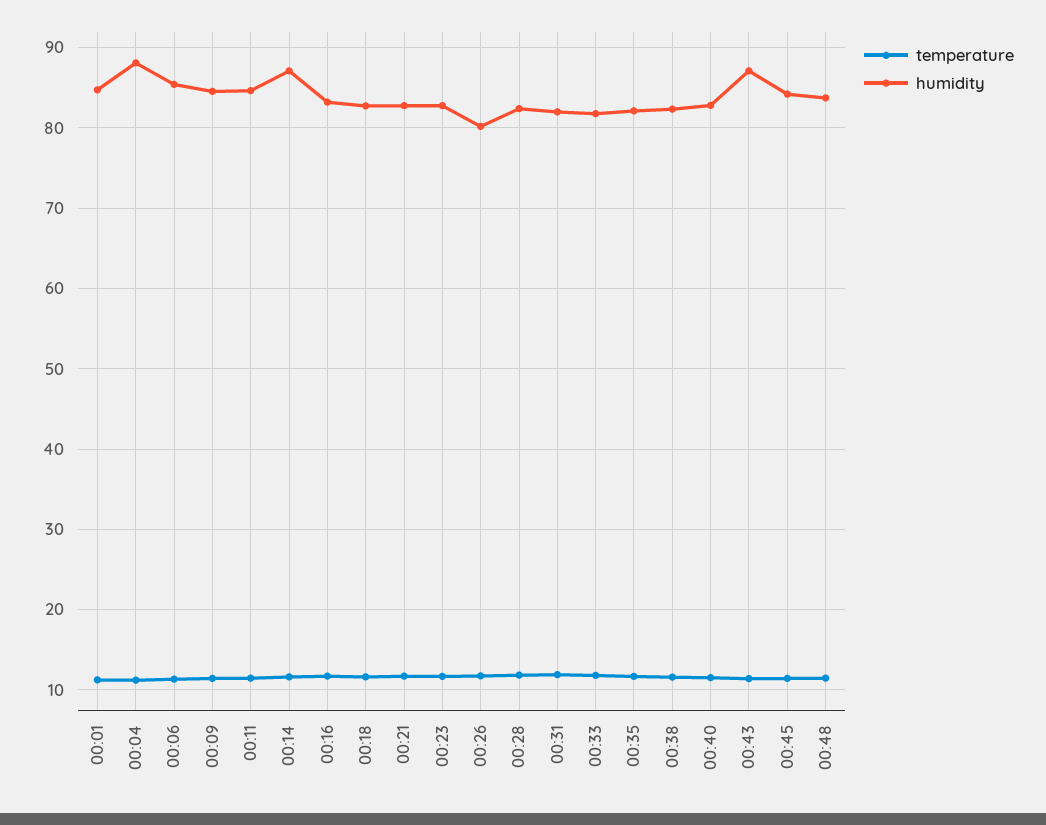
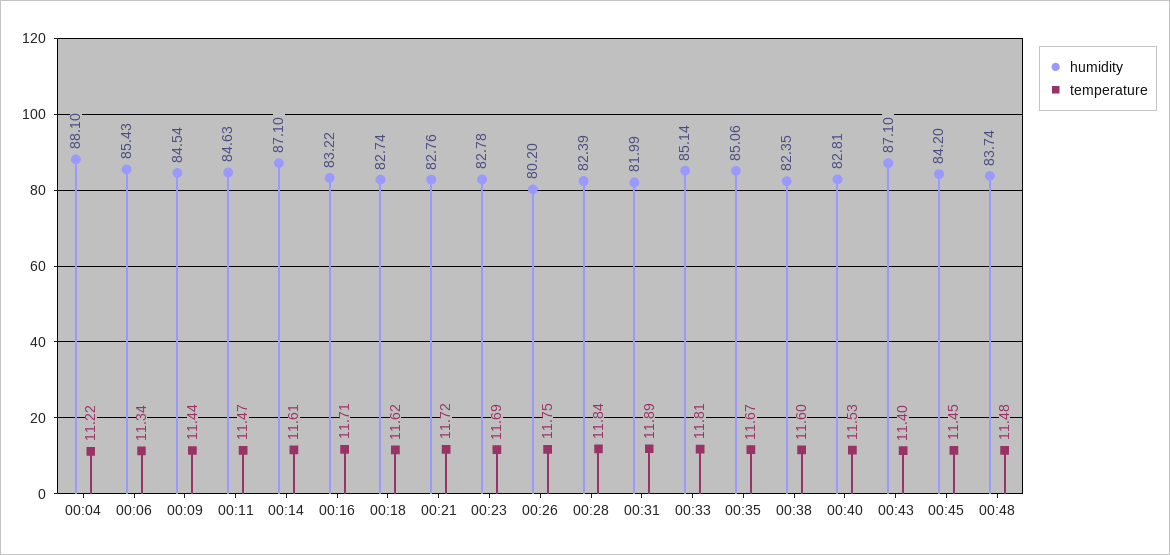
  {
    "temperature": {
-     "00:01": 11,
      "00:04": 11.22,
      "00:06": 11.34,
      "00:09": 11.44,
      "00:11": 11.47,
      "00:14": 11.61,
      "00:16": 11.71,
      "00:18": 11.62,
      "00:21": 11.72,
      "00:23": 11.69,
      "00:26": 11.75,
      "00:28": 11.84,
      "00:31": 11.89,
      "00:33": 11.81,
      "00:35": 11.67,
      "00:38": 11.6,
      "00:40": 11.53,
      "00:43": 11.4,
      "00:45": 11.45,
      "00:48": 11.48
    },
    "humidity": {
-     "00:01": 85,
      "00:04": 88.1,
      "00:06": 85.43,
      "00:09": 84.54,
      "00:11": 84.63,
      "00:14": 87.1,
      "00:16": 83.22,
      "00:18": 82.74,
      "00:21": 82.76,
      "00:23": 82.78,
      "00:26": 80.2,
      "00:28": 82.39,
      "00:31": 81.99,
-     "00:33": 82,
+     "00:33": 85.14,
-     "00:35": 82,
+     "00:35": 85.06,
      "00:38": 82.35,
      "00:40": 82.81,
      "00:43": 87.1,
      "00:45": 84.2,
      "00:48": 83.74
    }
  }

